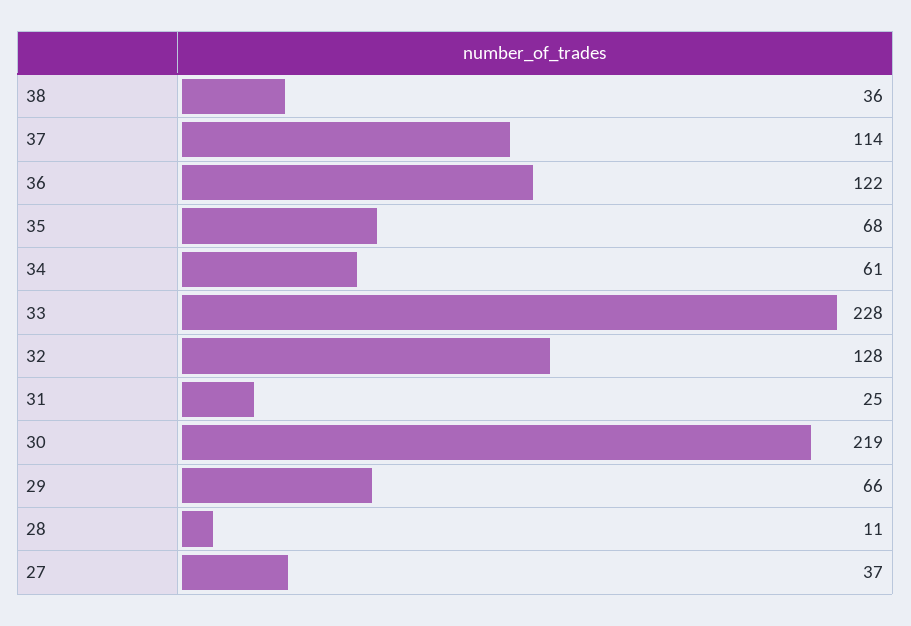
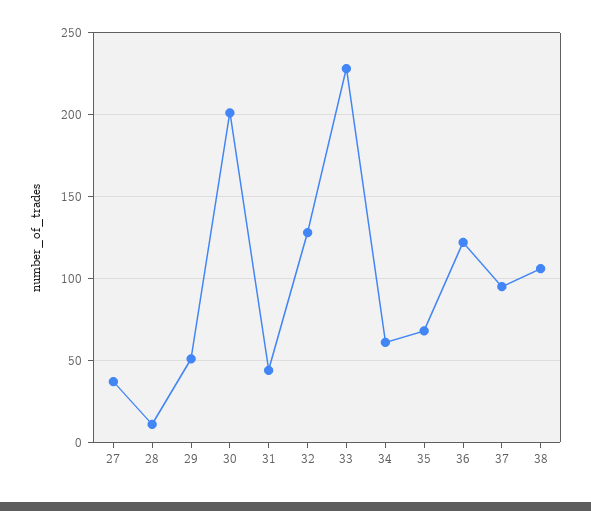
  {
-   "38": 36,
+   "38": 105,
-   "37": 114,
+   "37": 95,
    "36": 122,
    "35": 68,
    "34": 61,
    "33": 228,
    "32": 128,
-   "31": 25,
+   "31": 45,
-   "30": 219,
+   "30": 200,
-   "29": 66,
+   "29": 50,
    "28": 11,
    "27": 37
  }

